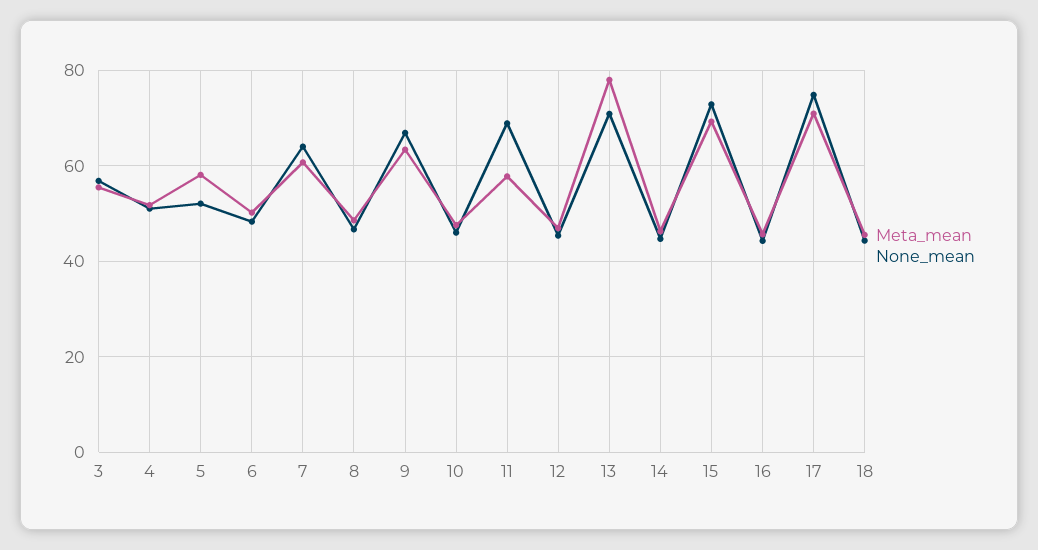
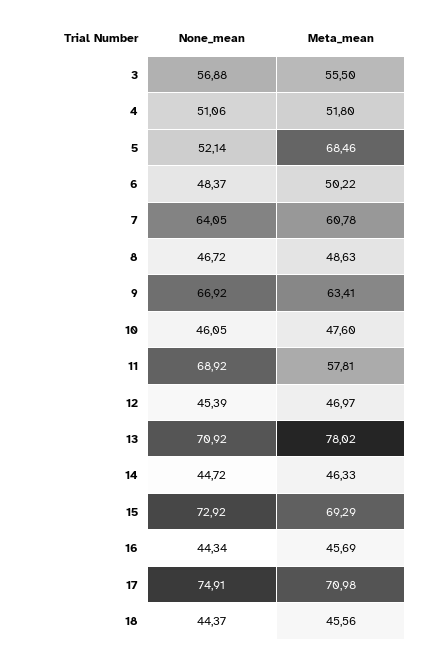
  {
    "Meta_mean": {
      "3": 55.5,
      "4": 51.8,
-     "5": 58,
+     "5": 68.46,
      "6": 50.22,
      "7": 60.78,
      "8": 48.63,
      "9": 63.41,
      "10": 47.6,
      "11": 57.81,
      "12": 46.97,
      "13": 78.02,
      "14": 46.33,
      "15": 69.29,
      "16": 45.69,
      "17": 70.98,
      "18": 45.56
    },
    "None_mean": {
      "3": 56.88,
      "4": 51.06,
      "5": 52.14,
      "6": 48.37,
      "7": 64.05,
      "8": 46.72,
      "9": 66.92,
      "10": 46.05,
      "11": 68.92,
      "12": 45.39,
      "13": 70.92,
      "14": 44.72,
      "15": 72.92,
      "16": 44.34,
      "17": 74.91,
      "18": 44.37
    }
  }

